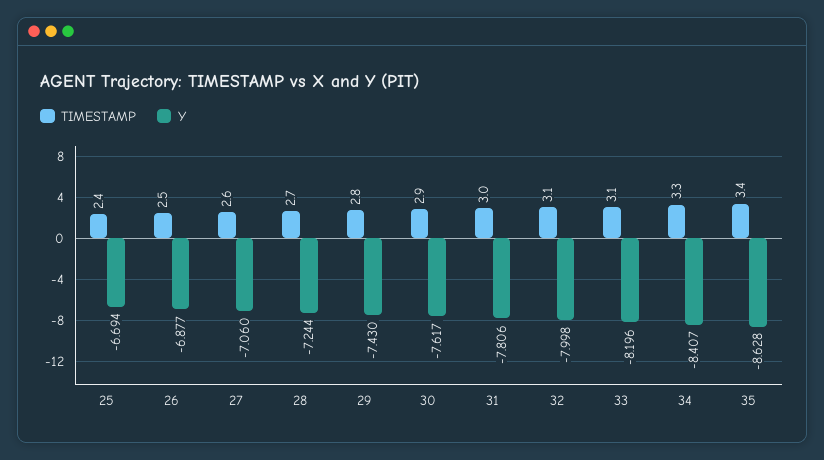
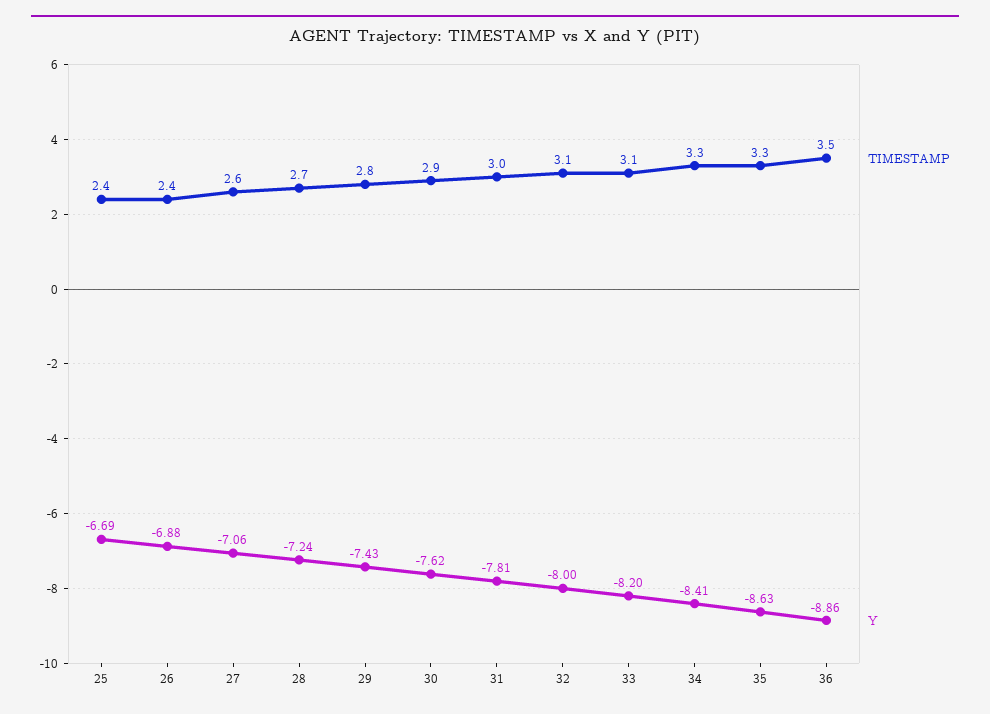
  {
    "TIMESTAMP": {
      "25": 2.4,
-     "26": 2.5,
+     "26": 2.4,
      "27": 2.6,
      "28": 2.7,
      "29": 2.8,
      "30": 2.9,
      "31": 3,
      "32": 3.1,
      "33": 3.1,
      "34": 3.3,
-     "35": 3.4
+     "35": 3.3,
+     "36": 3.5
    },
    "Y": {
      "25": -6.694,
      "26": -6.877,
      "27": -7.06,
      "28": -7.244,
      "29": -7.43,
      "30": -7.617,
      "31": -7.806,
      "32": -7.998,
      "33": -8.196,
      "34": -8.407,
-     "35": -8.628
+     "35": -8.628,
+     "36": -8.86
    }
  }

